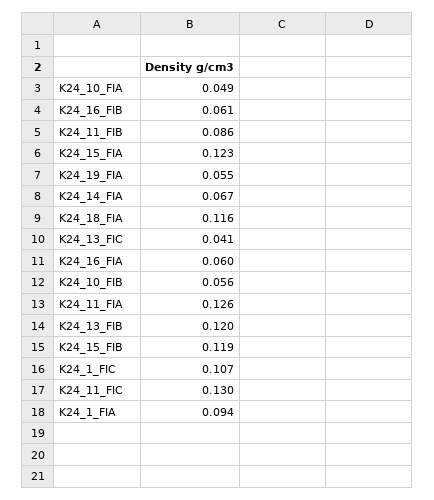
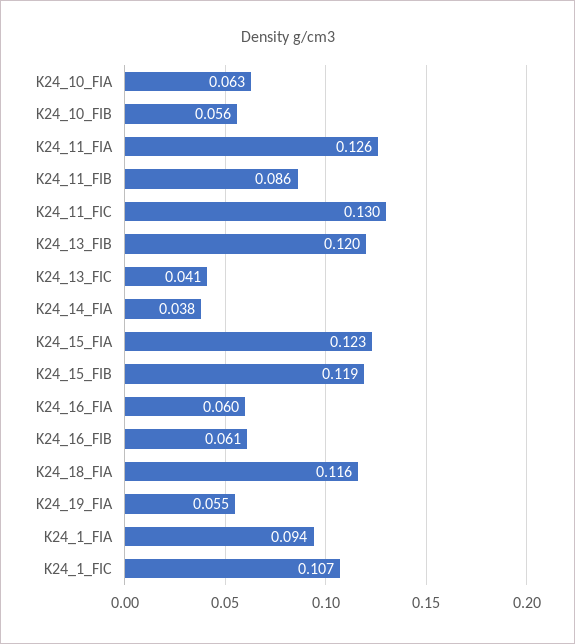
  {
-   "K24_10_FIA": 0.049,
+   "K24_10_FIA": 0.063,
    "K24_16_FIB": 0.061,
    "K24_11_FIB": 0.086,
    "K24_15_FIA": 0.123,
    "K24_19_FIA": 0.055,
-   "K24_14_FIA": 0.067,
+   "K24_14_FIA": 0.038,
    "K24_18_FIA": 0.116,
    "K24_13_FIC": 0.041,
    "K24_16_FIA": 0.06,
    "K24_10_FIB": 0.056,
    "K24_11_FIA": 0.126,
    "K24_13_FIB": 0.12,
    "K24_15_FIB": 0.119,
    "K24_1_FIC": 0.107,
    "K24_11_FIC": 0.13,
    "K24_1_FIA": 0.094
  }

